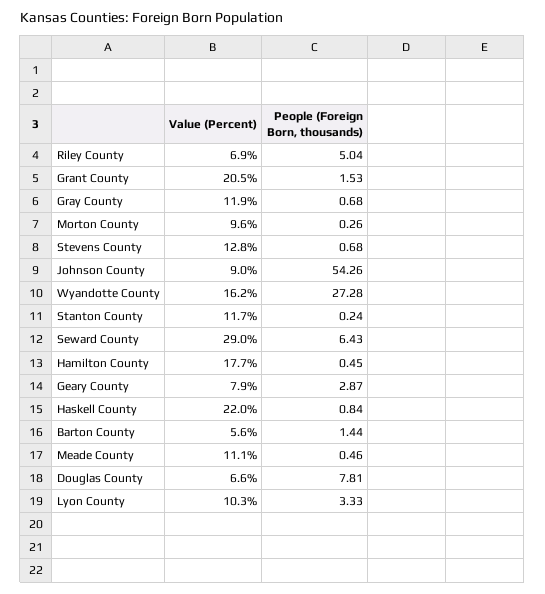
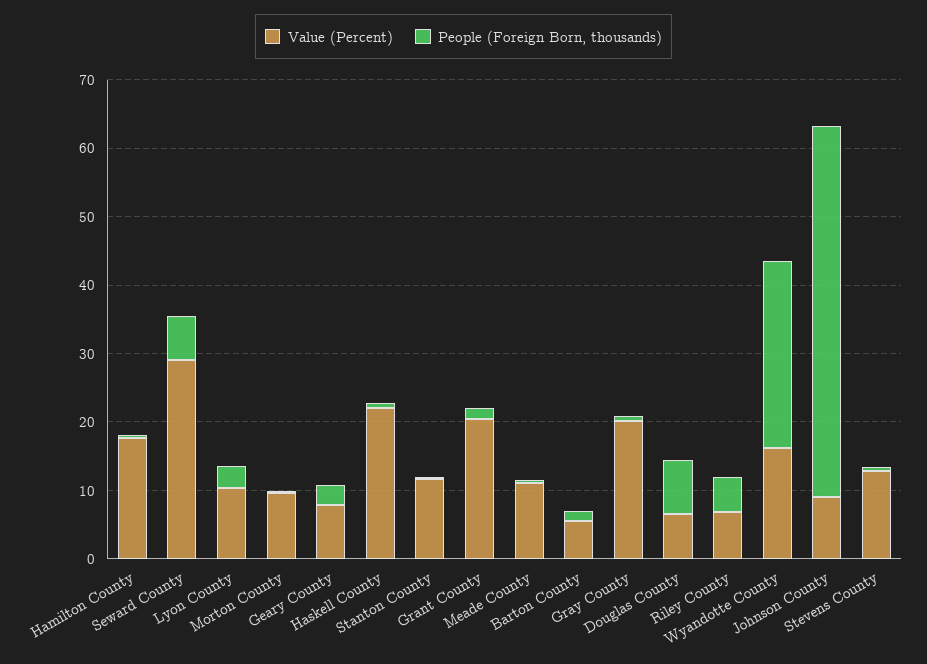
  {
    "Value (Percent)": {
      "Riley County": 6.9,
      "Grant County": 20.5,
-     "Gray County": 11.9,
+     "Gray County": 20,
      "Morton County": 9.6,
      "Stevens County": 12.8,
      "Johnson County": 9,
      "Wyandotte County": 16.2,
      "Stanton County": 11.7,
      "Seward County": 29,
      "Hamilton County": 17.7,
      "Geary County": 7.9,
      "Haskell County": 22,
      "Barton County": 5.6,
      "Meade County": 11.1,
      "Douglas County": 6.6,
      "Lyon County": 10.3
    },
    "People (Foreign Born, thousands)": {
      "Riley County": 5.04,
      "Grant County": 1.53,
      "Gray County": 0.68,
      "Morton County": 0.26,
      "Stevens County": 0.68,
      "Johnson County": 54.26,
      "Wyandotte County": 27.28,
      "Stanton County": 0.24,
      "Seward County": 6.43,
      "Hamilton County": 0.45,
      "Geary County": 2.87,
      "Haskell County": 0.84,
      "Barton County": 1.44,
      "Meade County": 0.46,
      "Douglas County": 7.81,
      "Lyon County": 3.33
    }
  }

